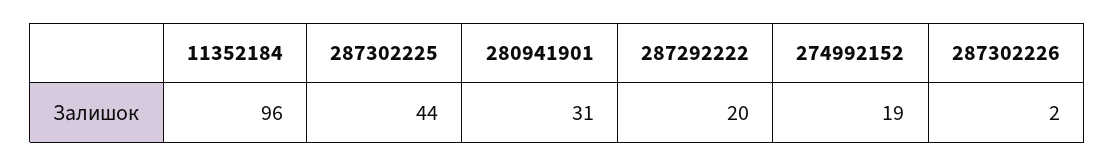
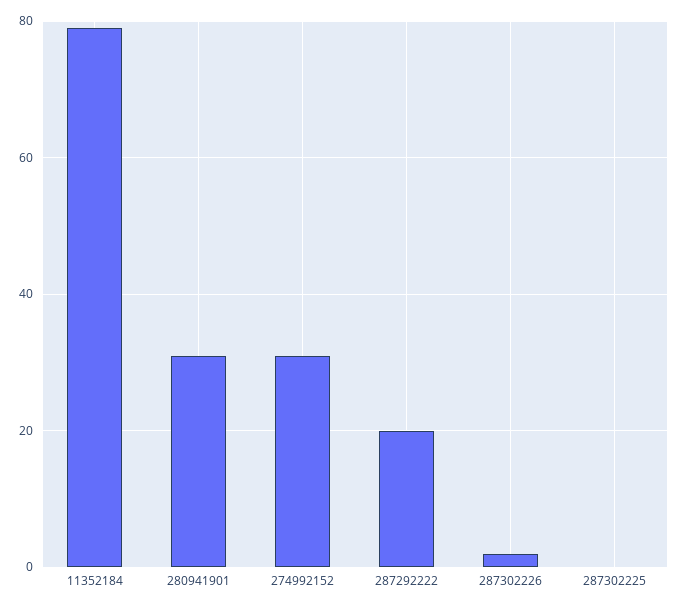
  {
-   "11352184": 96,
+   "11352184": 80,
-   "287302225": 44,
+   "287302225": 0,
    "280941901": 31,
    "287292222": 20,
-   "274992152": 19,
+   "274992152": 30,
    "287302226": 2
  }

